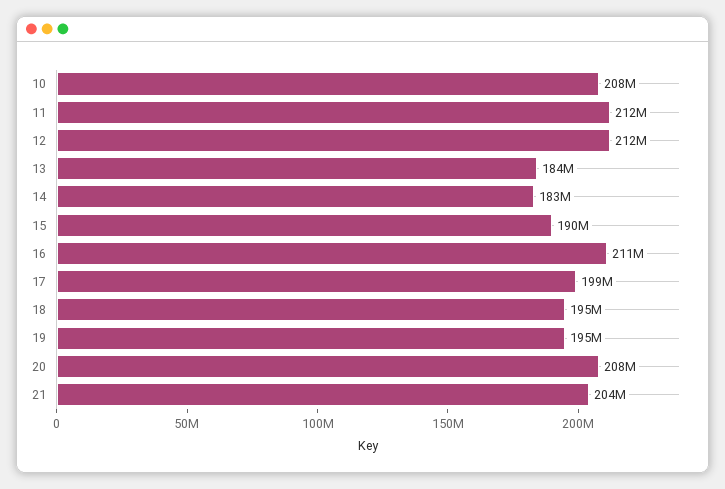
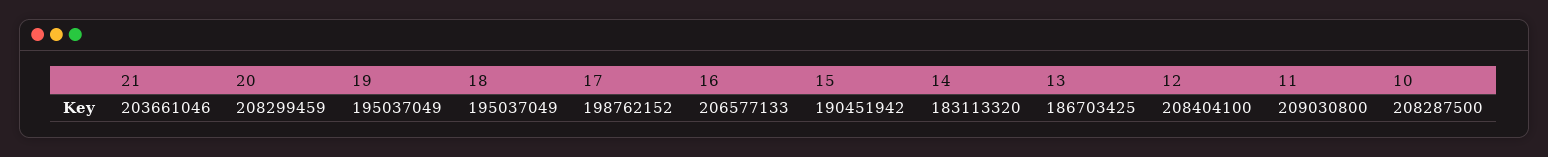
  {
    "10": 208287500,
-   "11": 212000000,
+   "11": 209030800,
-   "12": 212000000,
+   "12": 208404100,
-   "13": 184000000,
+   "13": 186703425,
    "14": 183113320,
    "15": 190451942,
-   "16": 211000000,
+   "16": 206577133,
    "17": 198762152,
    "18": 195037049,
    "19": 195037049,
    "20": 208299459,
    "21": 203661046
  }

